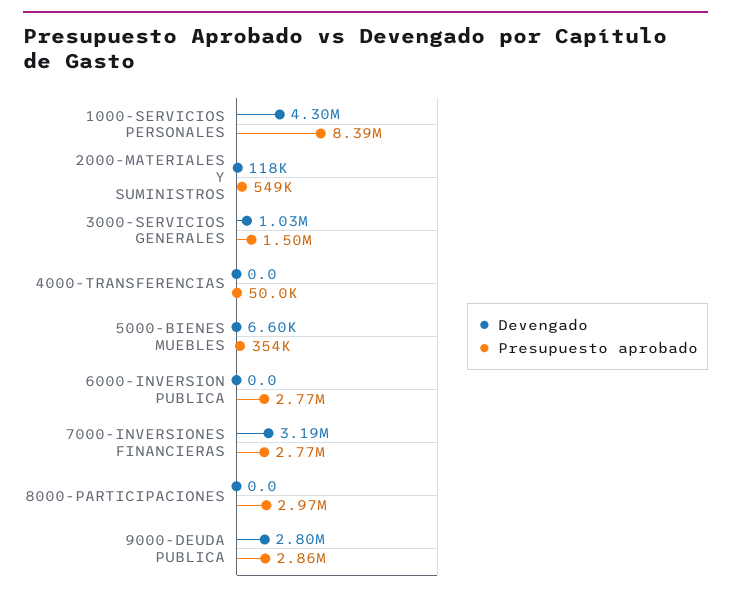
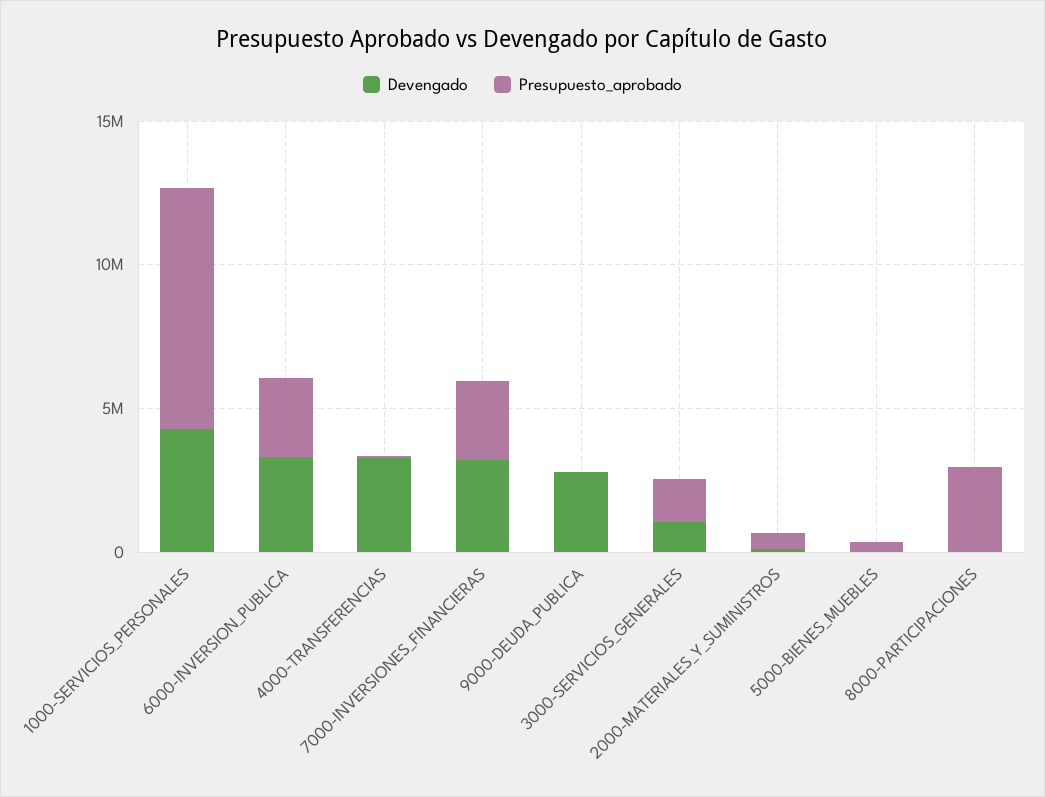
  {
    "Devengado": {
      "1000-SERVICIOS PERSONALES": 4300000,
      "2000-MATERIALES Y SUMINISTROS": 118000,
      "3000-SERVICIOS GENERALES": 1030000,
-     "4000-TRANSFERENCIAS": 0,
+     "4000-TRANSFERENCIAS": 3000000,
      "5000-BIENES MUEBLES": 6600,
-     "6000-INVERSION PUBLICA": 0,
+     "6000-INVERSION PUBLICA": 3000000,
      "7000-INVERSIONES FINANCIERAS": 3190000,
      "8000-PARTICIPACIONES": 0,
      "9000-DEUDA PUBLICA": 2800000
    },
    "Presupuesto aprobado": {
      "1000-SERVICIOS PERSONALES": 8390000,
      "2000-MATERIALES Y SUMINISTROS": 549000,
      "3000-SERVICIOS GENERALES": 1500000,
      "4000-TRANSFERENCIAS": 50000,
      "5000-BIENES MUEBLES": 354000,
      "6000-INVERSION PUBLICA": 2770000,
      "7000-INVERSIONES FINANCIERAS": 2770000,
      "8000-PARTICIPACIONES": 2970000,
-     "9000-DEUDA PUBLICA": 2860000
+     "9000-DEUDA PUBLICA": 0
    }
  }

